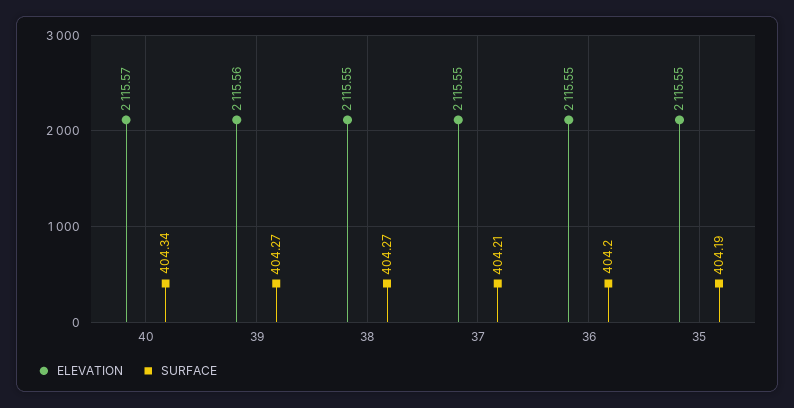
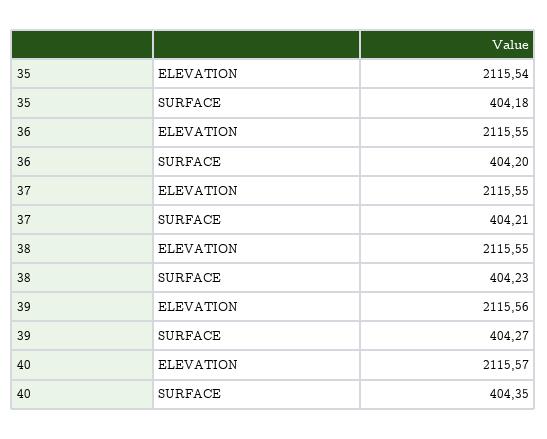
  {
    "ELEVATION": {
      "40": 2115.57,
      "39": 2115.56,
      "38": 2115.55,
      "37": 2115.55,
      "36": 2115.55,
-     "35": 2115.55
+     "35": 2115.54
    },
    "SURFACE": {
-     "40": 404.34,
+     "40": 404.35,
      "39": 404.27,
-     "38": 404.27,
+     "38": 404.23,
      "37": 404.21,
      "36": 404.2,
-     "35": 404.19
+     "35": 404.18
    }
  }

